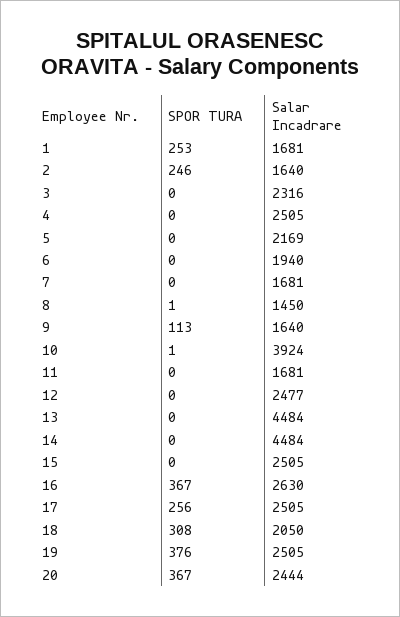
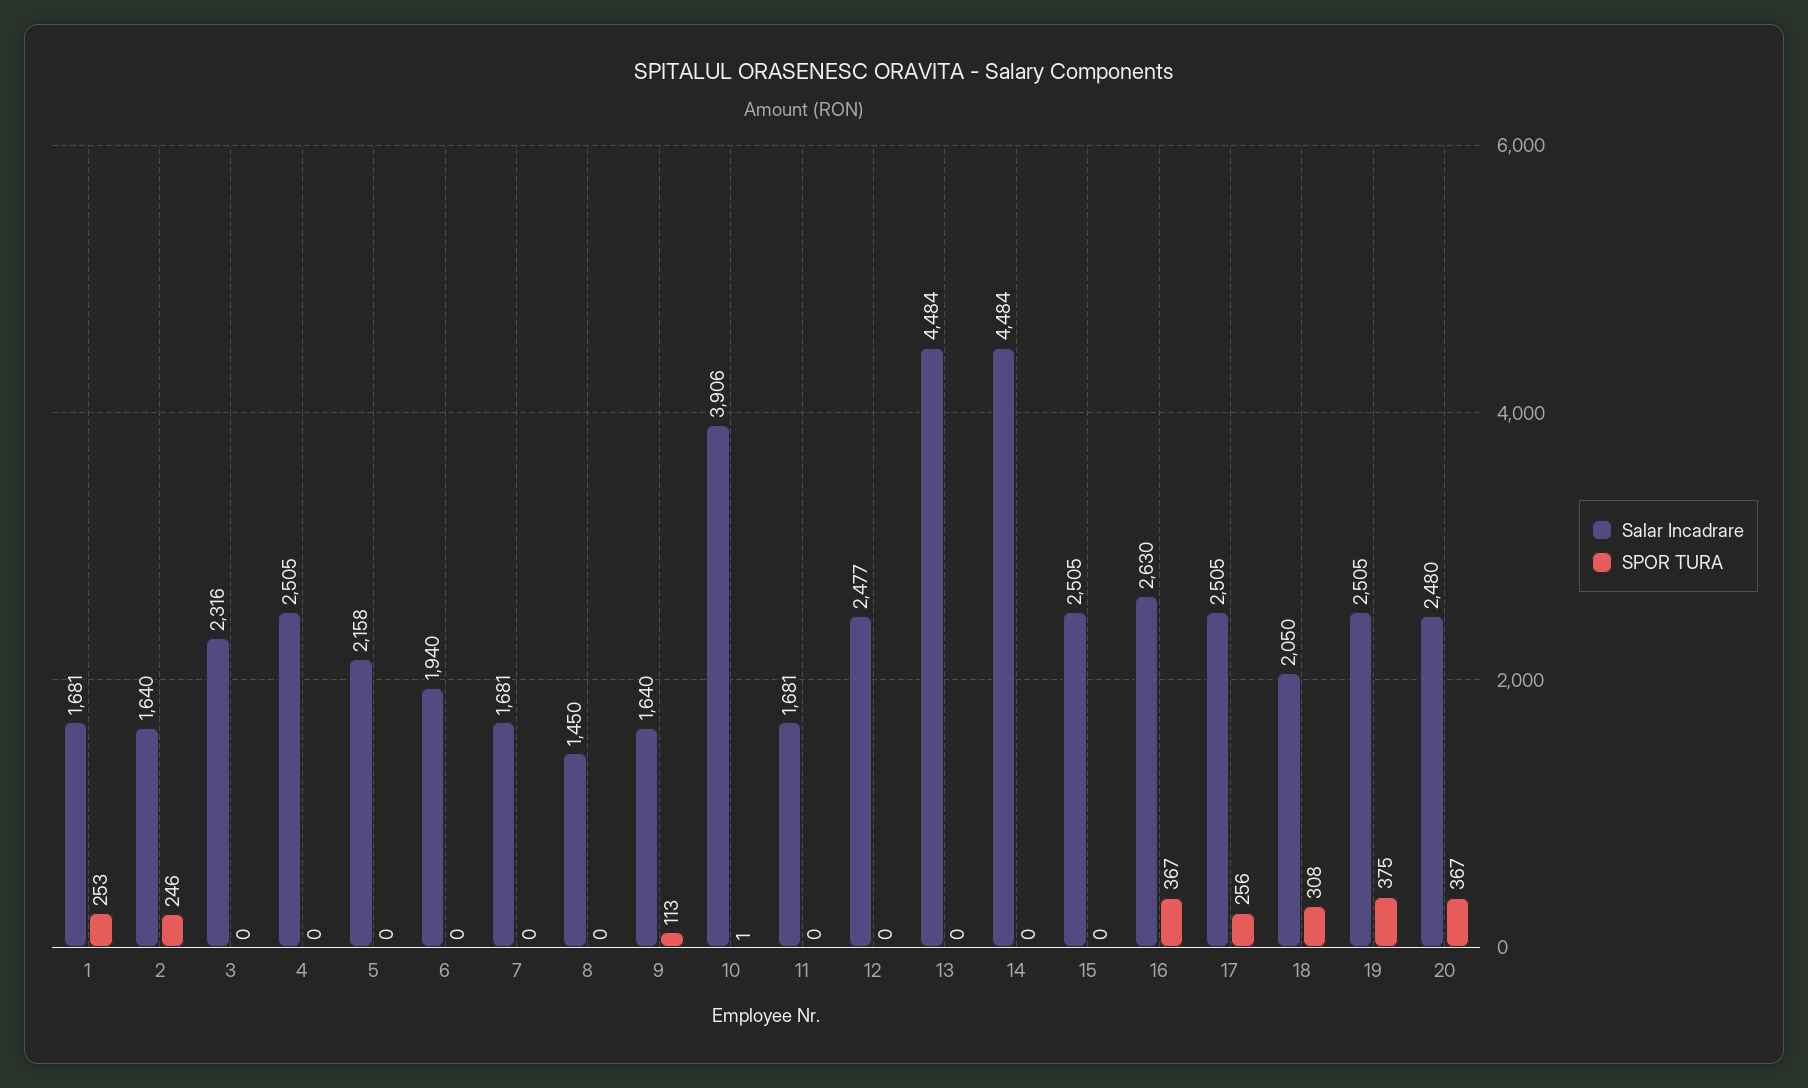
  {
    "SPOR TURA": {
      "1": 253,
      "2": 246,
      "3": 0,
      "4": 0,
      "5": 0,
      "6": 0,
      "7": 0,
-     "8": 1,
+     "8": 0,
      "9": 113,
      "10": 1,
      "11": 0,
      "12": 0,
      "13": 0,
      "14": 0,
      "15": 0,
      "16": 367,
      "17": 256,
      "18": 308,
-     "19": 376,
+     "19": 375,
      "20": 367
    },
    "Salar Incadrare": {
      "1": 1681,
      "2": 1640,
      "3": 2316,
      "4": 2505,
-     "5": 2169,
+     "5": 2158,
      "6": 1940,
      "7": 1681,
      "8": 1450,
      "9": 1640,
-     "10": 3924,
+     "10": 3906,
      "11": 1681,
      "12": 2477,
      "13": 4484,
      "14": 4484,
      "15": 2505,
      "16": 2630,
      "17": 2505,
      "18": 2050,
      "19": 2505,
-     "20": 2444
+     "20": 2480
    }
  }

